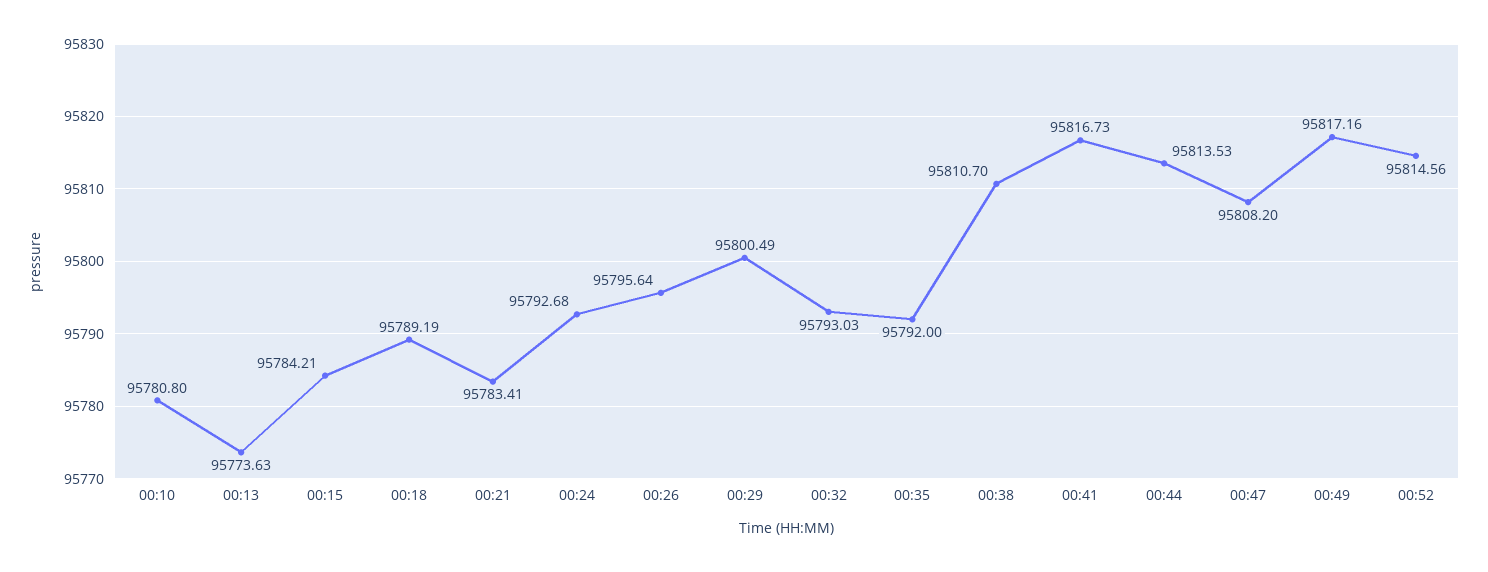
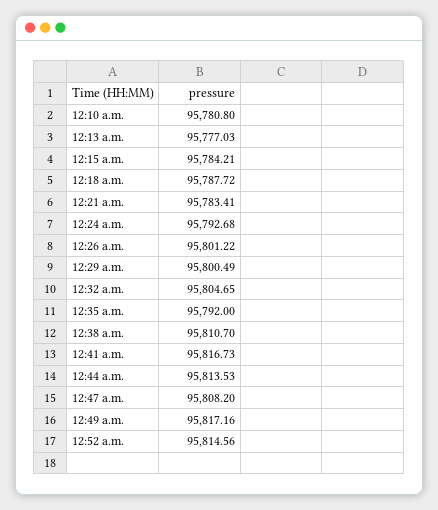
  {
    "00:10": 95780.8,
-   "00:13": 95773.63,
+   "00:13": 95777.03,
    "00:15": 95784.21,
-   "00:18": 95789.19,
+   "00:18": 95787.72,
    "00:21": 95783.41,
    "00:24": 95792.68,
-   "00:26": 95795.64,
+   "00:26": 95801.22,
    "00:29": 95800.49,
-   "00:32": 95793.03,
+   "00:32": 95804.65,
    "00:35": 95792,
    "00:38": 95810.7,
    "00:41": 95816.73,
    "00:44": 95813.53,
    "00:47": 95808.2,
    "00:49": 95817.16,
    "00:52": 95814.56
  }

